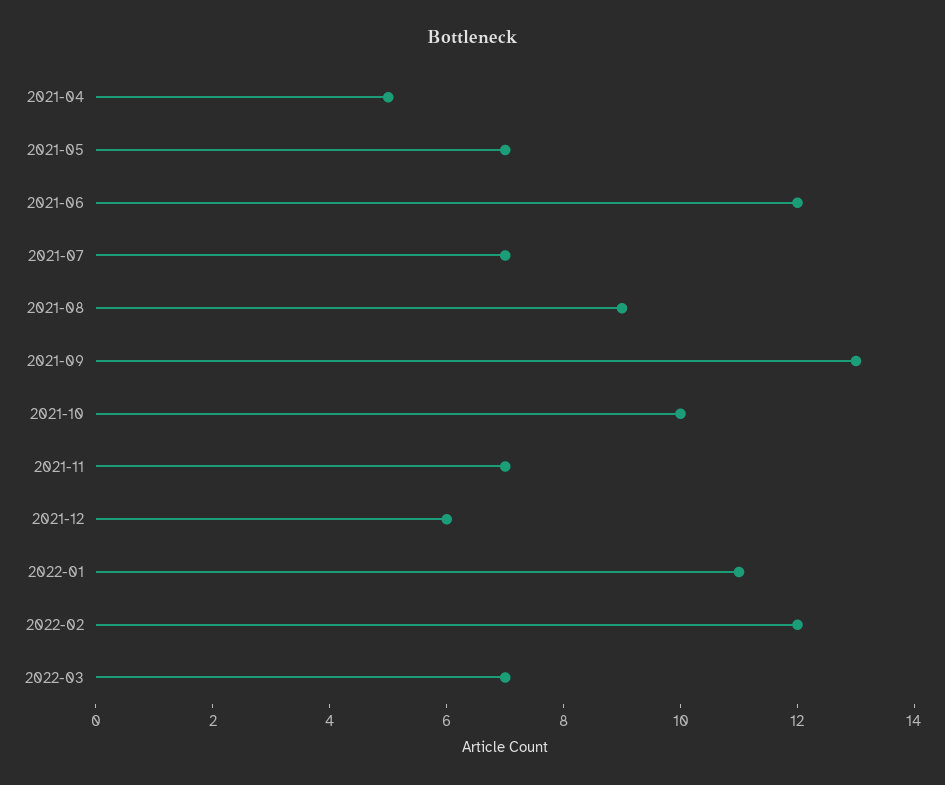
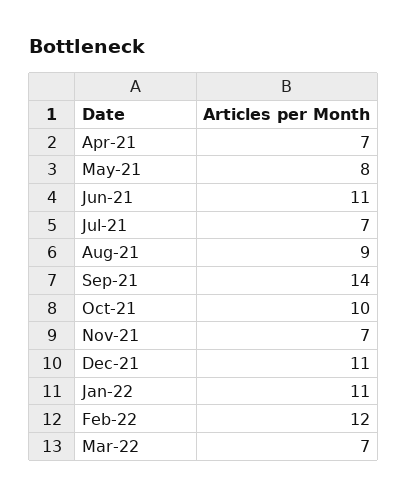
  {
-   "2021-04": 5,
+   "2021-04": 7,
-   "2021-05": 7,
+   "2021-05": 8,
-   "2021-06": 12,
+   "2021-06": 11,
    "2021-07": 7,
    "2021-08": 9,
-   "2021-09": 13,
+   "2021-09": 14,
    "2021-10": 10,
    "2021-11": 7,
-   "2021-12": 6,
+   "2021-12": 11,
    "2022-01": 11,
    "2022-02": 12,
    "2022-03": 7
  }

